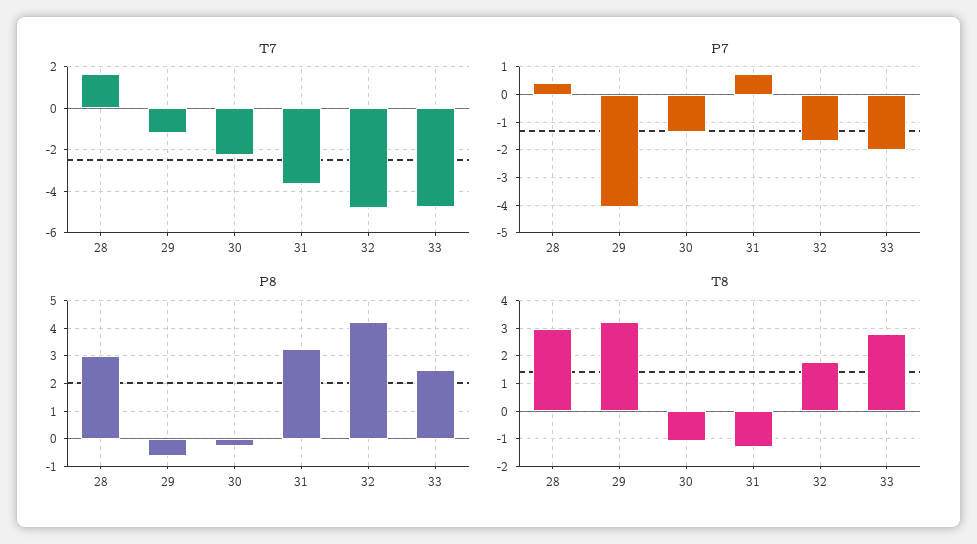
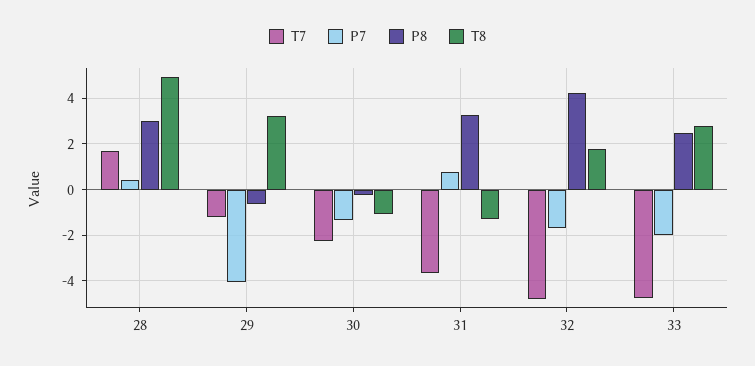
  {
    "T7": {
      "28": 1.5,
      "29": -1,
      "30": -2.5,
      "31": -3.5,
      "32": -5,
      "33": -5
    },
    "P7": {
      "28": 0.5,
      "29": -4,
      "30": -1.25,
      "31": 0.75,
      "32": -1.75,
      "33": -2
    },
    "P8": {
      "28": 3,
      "29": -0.75,
      "30": -0.25,
      "31": 3.25,
      "32": 4.25,
      "33": 2.5
    },
    "T8": {
-     "28": 3,
+     "28": 5,
      "29": 3.25,
      "30": -1,
      "31": -1.25,
      "32": 1.75,
      "33": 2.75
    }
  }

